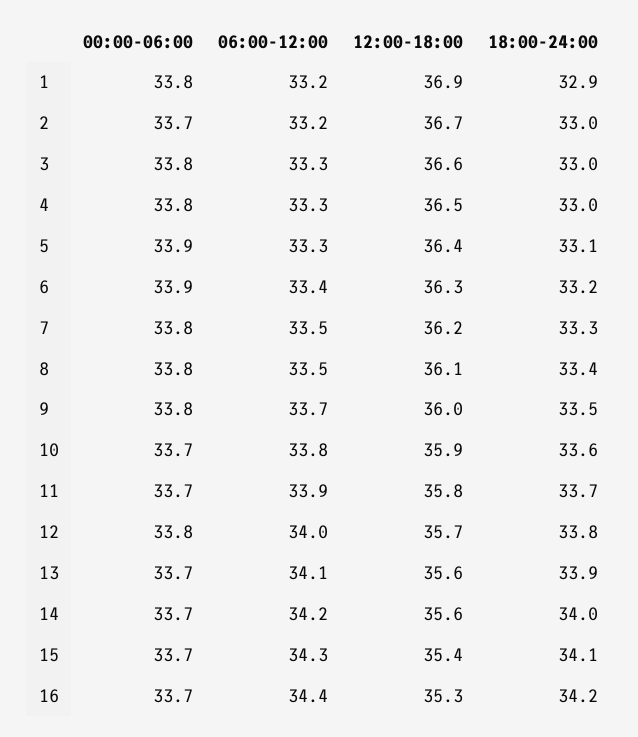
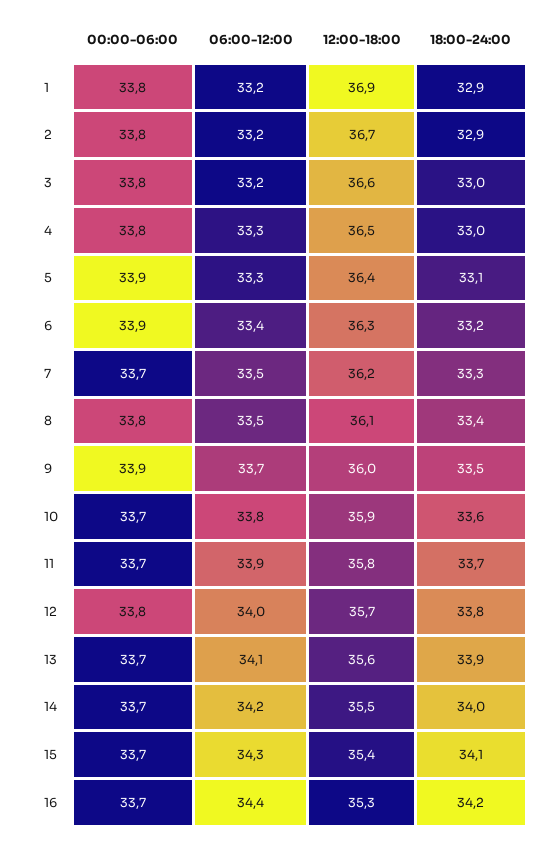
  {
    "00:00-06:00": {
      "1": 33.8,
-     "2": 33.7,
+     "2": 33.8,
      "3": 33.8,
      "4": 33.8,
      "5": 33.9,
      "6": 33.9,
-     "7": 33.8,
+     "7": 33.7,
      "8": 33.8,
-     "9": 33.8,
+     "9": 33.9,
      "10": 33.7,
      "11": 33.7,
      "12": 33.8,
      "13": 33.7,
      "14": 33.7,
      "15": 33.7,
      "16": 33.7
    },
    "06:00-12:00": {
      "1": 33.2,
      "2": 33.2,
-     "3": 33.3,
+     "3": 33.2,
      "4": 33.3,
      "5": 33.3,
      "6": 33.4,
      "7": 33.5,
      "8": 33.5,
      "9": 33.7,
      "10": 33.8,
      "11": 33.9,
      "12": 34,
      "13": 34.1,
      "14": 34.2,
      "15": 34.3,
      "16": 34.4
    },
    "12:00-18:00": {
      "1": 36.9,
      "2": 36.7,
      "3": 36.6,
      "4": 36.5,
      "5": 36.4,
      "6": 36.3,
      "7": 36.2,
      "8": 36.1,
      "9": 36,
      "10": 35.9,
      "11": 35.8,
      "12": 35.7,
      "13": 35.6,
-     "14": 35.6,
+     "14": 35.5,
      "15": 35.4,
      "16": 35.3
    },
    "18:00-24:00": {
      "1": 32.9,
-     "2": 33,
+     "2": 32.9,
      "3": 33,
      "4": 33,
      "5": 33.1,
      "6": 33.2,
      "7": 33.3,
      "8": 33.4,
      "9": 33.5,
      "10": 33.6,
      "11": 33.7,
      "12": 33.8,
      "13": 33.9,
      "14": 34,
      "15": 34.1,
      "16": 34.2
    }
  }

